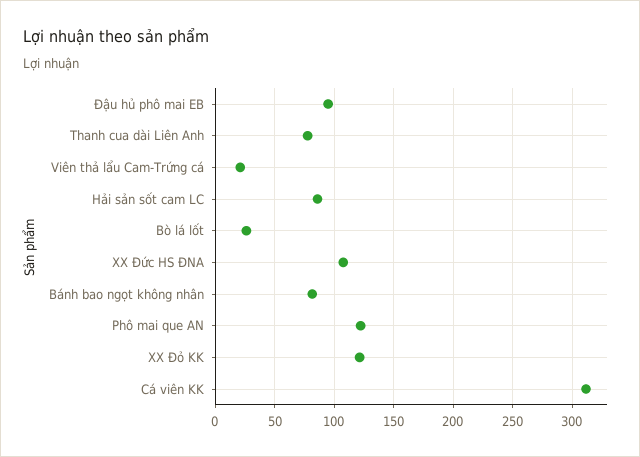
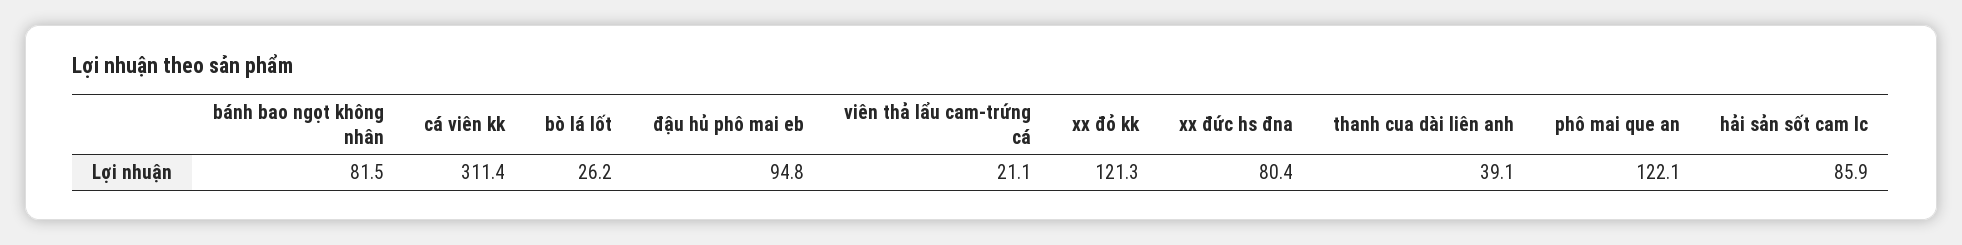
  {
    "Đậu hủ phô mai EB": 94.8,
-   "Thanh cua dài Liên Anh": 80,
+   "Thanh cua dài Liên Anh": 39.1,
    "Viên thả lẩu Cam-Trứng cá": 21.1,
    "Hải sản sốt cam LC": 85.9,
    "Bò lá lốt": 26.2,
-   "XX Đức HS ĐNA": 110,
+   "XX Đức HS ĐNA": 80.4,
    "Bánh bao ngọt không nhân": 81.5,
    "Phô mai que AN": 122.1,
    "XX Đỏ KK": 121.3,
    "Cá viên KK": 311.4
  }

